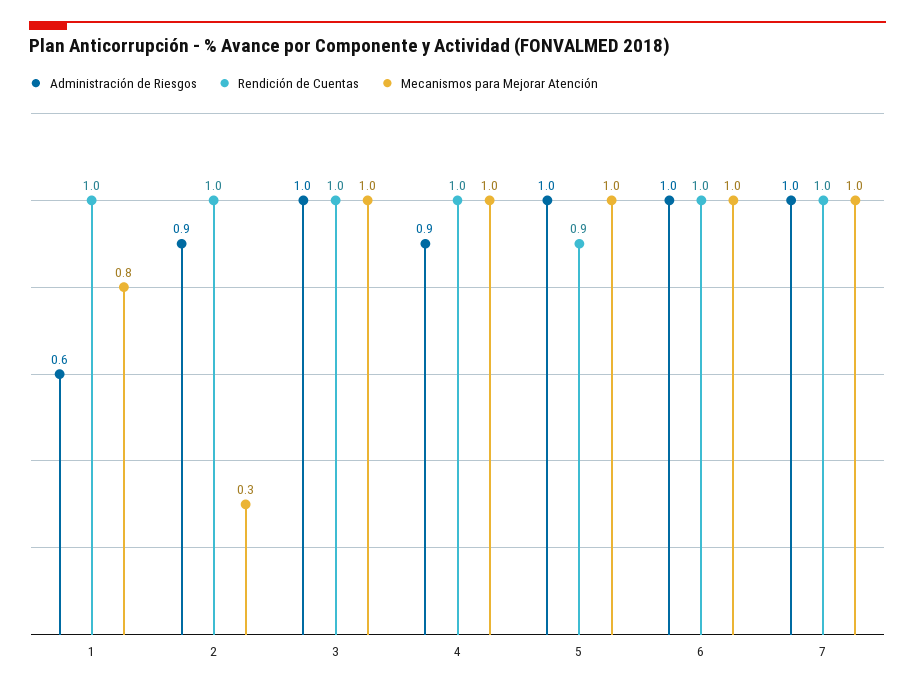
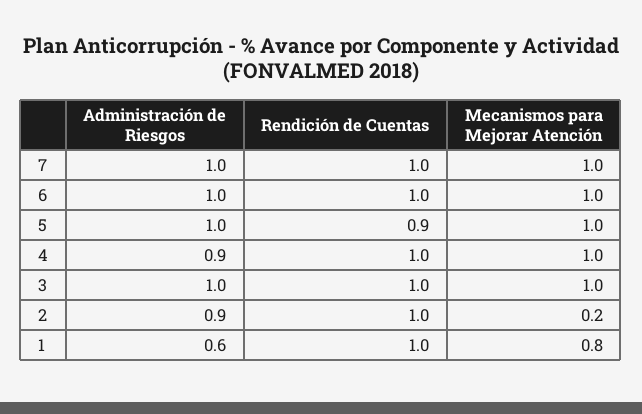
  {
    "Administración de Riesgos": {
      "1": 0.6,
      "2": 0.9,
      "3": 1,
      "4": 0.9,
      "5": 1,
      "6": 1,
      "7": 1
    },
    "Rendición de Cuentas": {
      "1": 1,
      "2": 1,
      "3": 1,
      "4": 1,
      "5": 0.9,
      "6": 1,
      "7": 1
    },
    "Mecanismos para Mejorar Atención": {
      "1": 0.8,
-     "2": 0.3,
+     "2": 0.2,
      "3": 1,
      "4": 1,
      "5": 1,
      "6": 1,
      "7": 1
    }
  }

